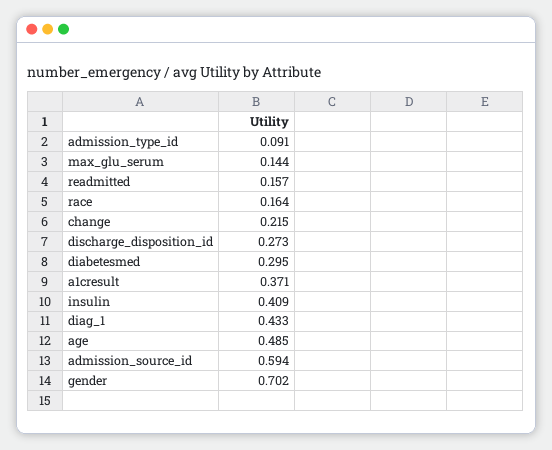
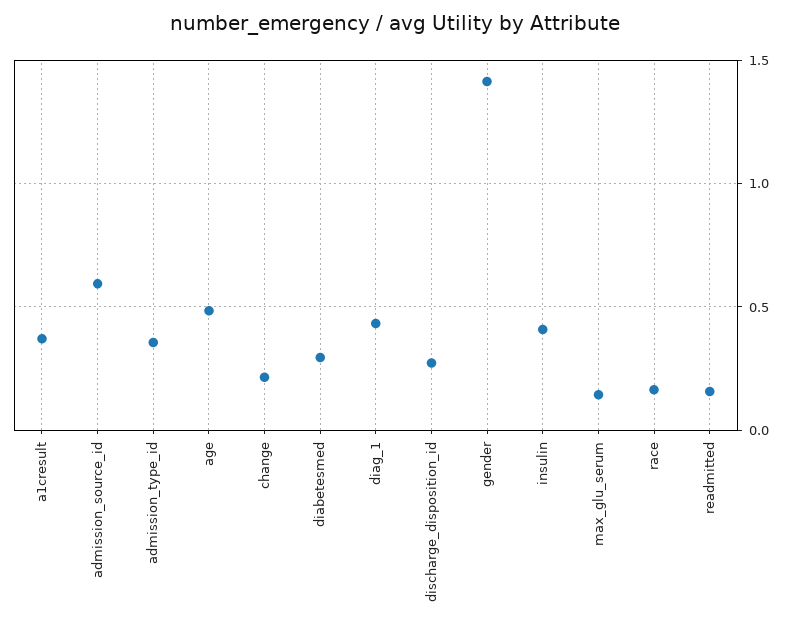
  {
-   "admission_type_id": 0.091,
+   "admission_type_id": 0.35,
    "max_glu_serum": 0.144,
    "readmitted": 0.157,
    "race": 0.164,
    "change": 0.215,
    "discharge_disposition_id": 0.273,
    "diabetesmed": 0.295,
    "a1cresult": 0.371,
    "insulin": 0.409,
    "diag_1": 0.433,
    "age": 0.485,
    "admission_source_id": 0.594,
-   "gender": 0.702
+   "gender": 1.4
  }

